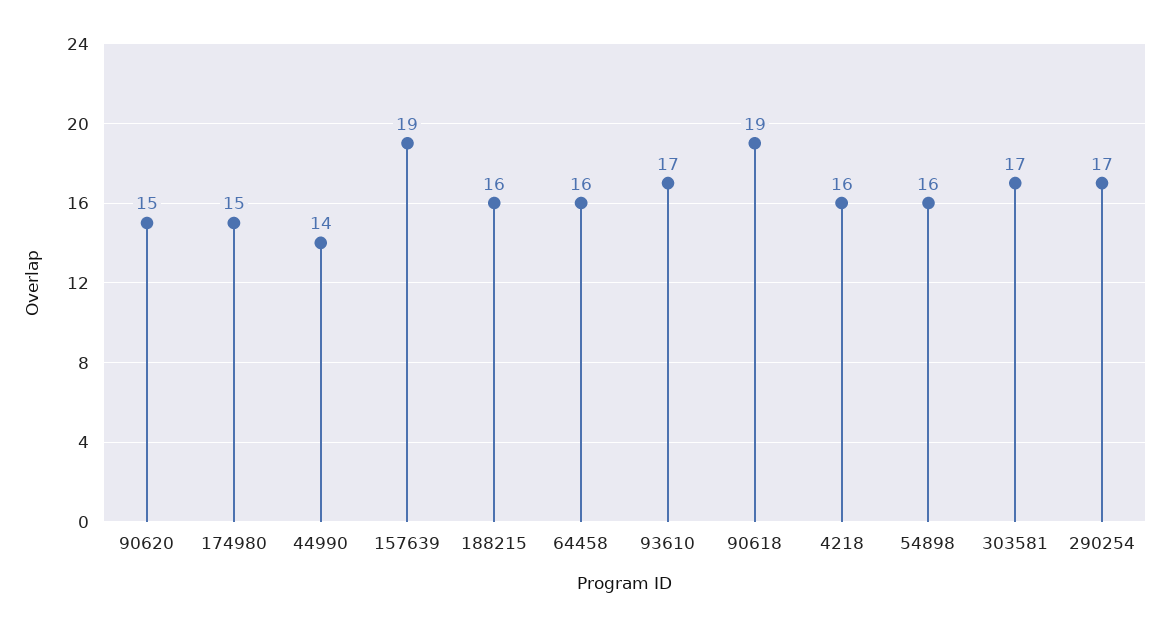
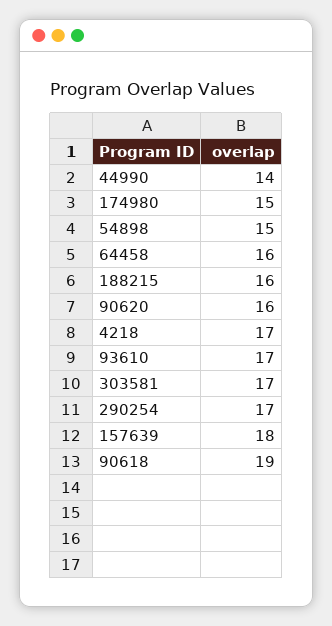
  {
-   "90620": 15,
+   "90620": 16,
    "174980": 15,
    "44990": 14,
-   "157639": 19,
+   "157639": 18,
    "188215": 16,
    "64458": 16,
    "93610": 17,
    "90618": 19,
-   "4218": 16,
+   "4218": 17,
-   "54898": 16,
+   "54898": 15,
    "303581": 17,
    "290254": 17
  }

